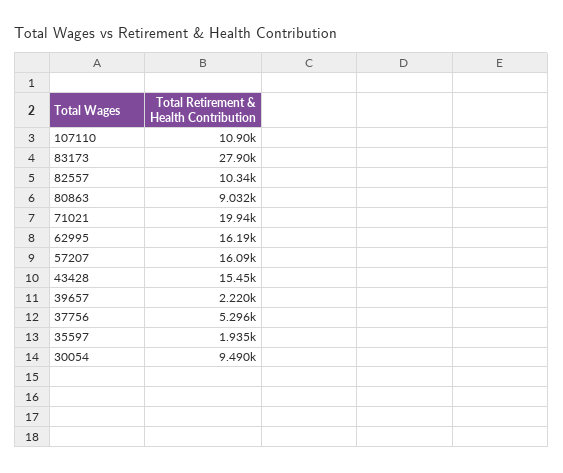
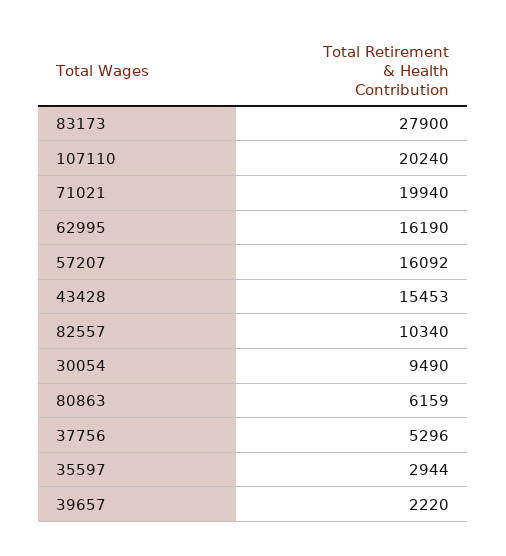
  {
-   "107110": 10900,
+   "107110": 20240,
    "83173": 27900,
    "82557": 10340,
-   "80863": 9032,
+   "80863": 6159,
    "71021": 19940,
    "62995": 16190,
    "57207": 16092,
    "43428": 15453,
    "39657": 2220,
    "37756": 5296,
-   "35597": 1935,
+   "35597": 2944,
    "30054": 9490
  }

